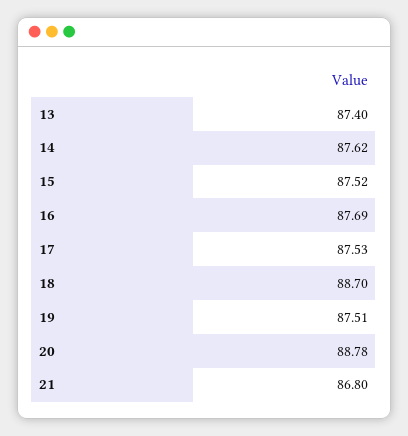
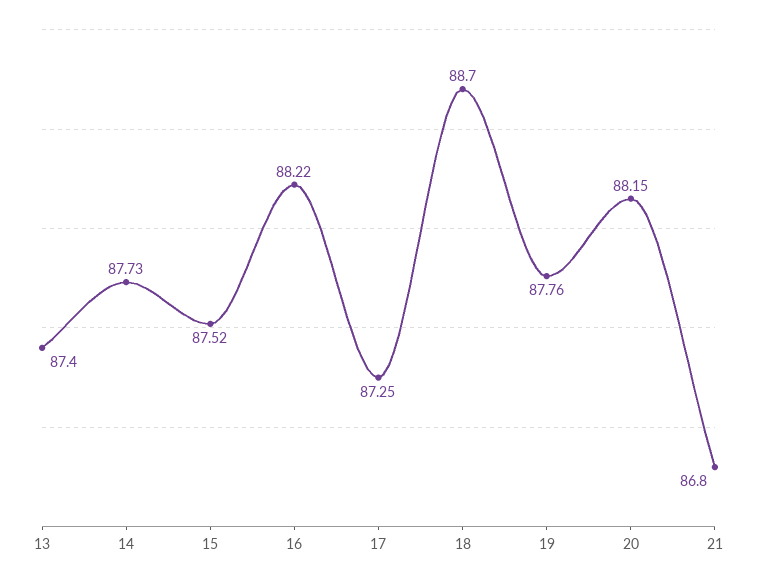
  {
    "13": 87.4,
-   "14": 87.62,
+   "14": 87.73,
    "15": 87.52,
-   "16": 87.69,
+   "16": 88.22,
-   "17": 87.53,
+   "17": 87.25,
    "18": 88.7,
-   "19": 87.51,
+   "19": 87.76,
-   "20": 88.78,
+   "20": 88.15,
    "21": 86.8
  }

